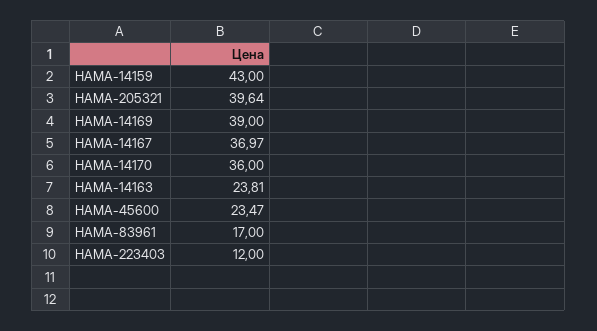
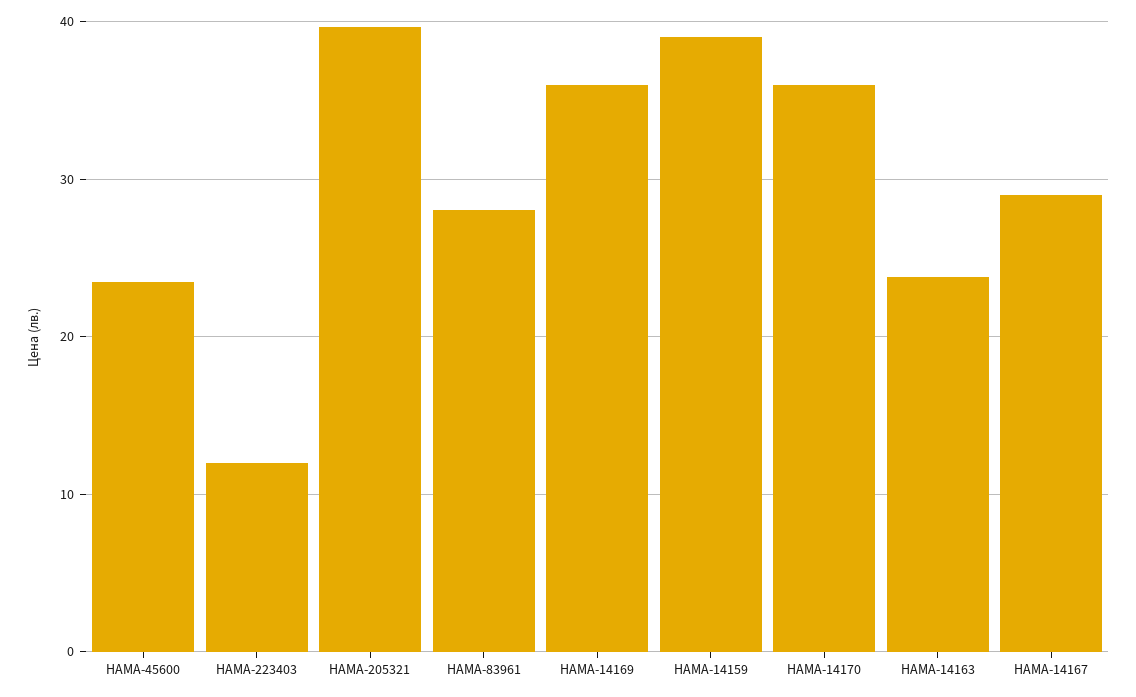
  {
-   "HAMA-14159": 43,
+   "HAMA-14159": 39,
    "HAMA-205321": 39.64,
-   "HAMA-14169": 39,
+   "HAMA-14169": 36,
-   "HAMA-14167": 36.97,
+   "HAMA-14167": 29,
    "HAMA-14170": 36,
    "HAMA-14163": 23.81,
    "HAMA-45600": 23.47,
-   "HAMA-83961": 17,
+   "HAMA-83961": 28,
    "HAMA-223403": 12
  }

